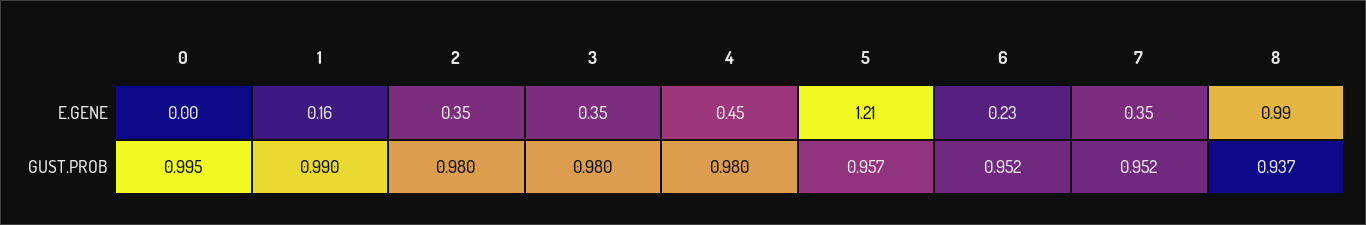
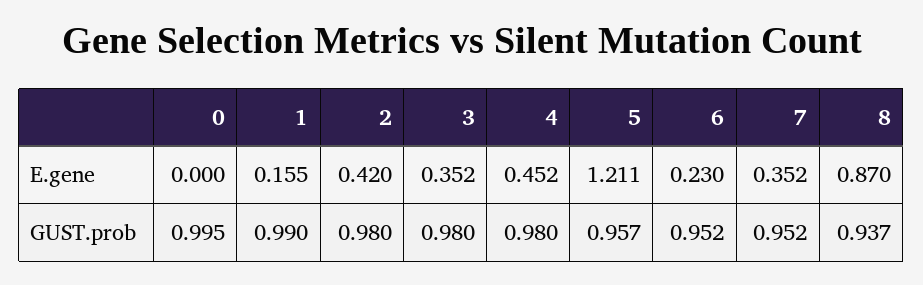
  {
    "0": {
      "E.GENE": 0,
      "GUST.PROB": 0.995
    },
    "1": {
      "E.GENE": 0.155,
      "GUST.PROB": 0.99
    },
    "2": {
-     "E.GENE": 0.35,
+     "E.GENE": 0.42,
      "GUST.PROB": 0.98
    },
    "3": {
      "E.GENE": 0.352,
      "GUST.PROB": 0.98
    },
    "4": {
      "E.GENE": 0.452,
      "GUST.PROB": 0.98
    },
    "5": {
      "E.GENE": 1.211,
      "GUST.PROB": 0.957
    },
    "6": {
      "E.GENE": 0.23,
      "GUST.PROB": 0.952
    },
    "7": {
      "E.GENE": 0.352,
      "GUST.PROB": 0.952
    },
    "8": {
-     "E.GENE": 0.99,
+     "E.GENE": 0.87,
      "GUST.PROB": 0.937
    }
  }

